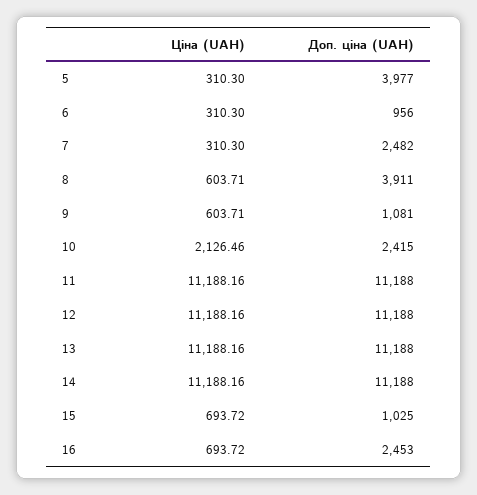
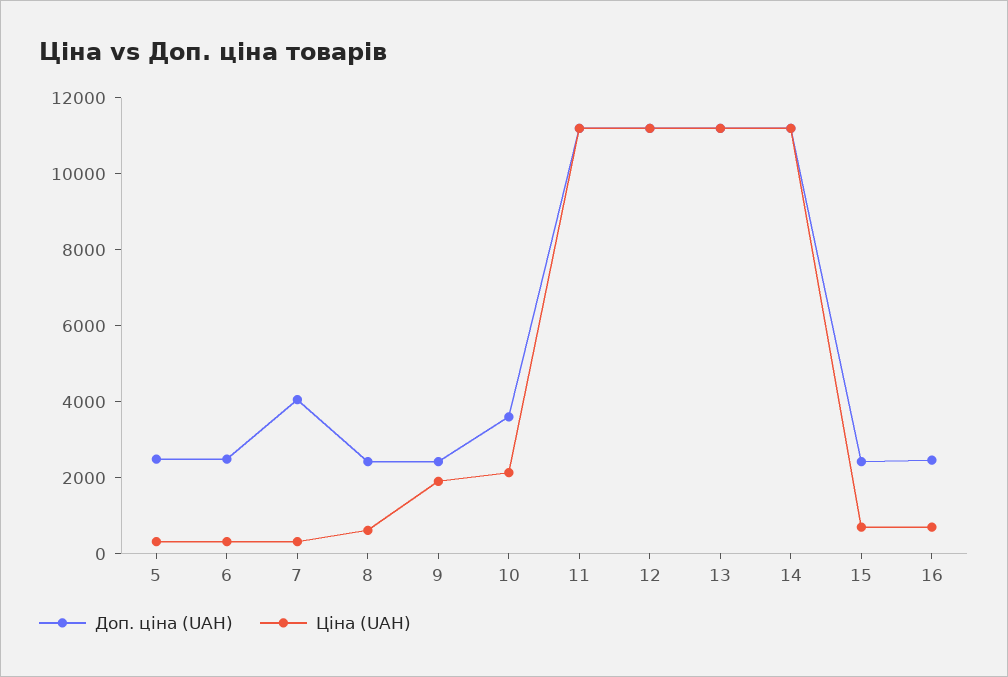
  {
    "Ціна (UAH)": {
      "5": 310.3,
      "6": 310.3,
      "7": 310.3,
      "8": 603.71,
-     "9": 603.71,
+     "9": 2000,
      "10": 2126.46,
      "11": 11188.16,
      "12": 11188.16,
      "13": 11188.16,
      "14": 11188.16,
      "15": 693.72,
      "16": 693.72
    },
    "Доп. ціна (UAH)": {
-     "5": 3977,
+     "5": 2500,
-     "6": 956,
+     "6": 2500,
-     "7": 2482,
+     "7": 4000,
-     "8": 3911,
+     "8": 2500,
-     "9": 1081,
+     "9": 2500,
-     "10": 2415,
+     "10": 3500,
      "11": 11188,
      "12": 11188,
      "13": 11188,
      "14": 11188,
-     "15": 1025,
+     "15": 2500,
      "16": 2453
    }
  }

